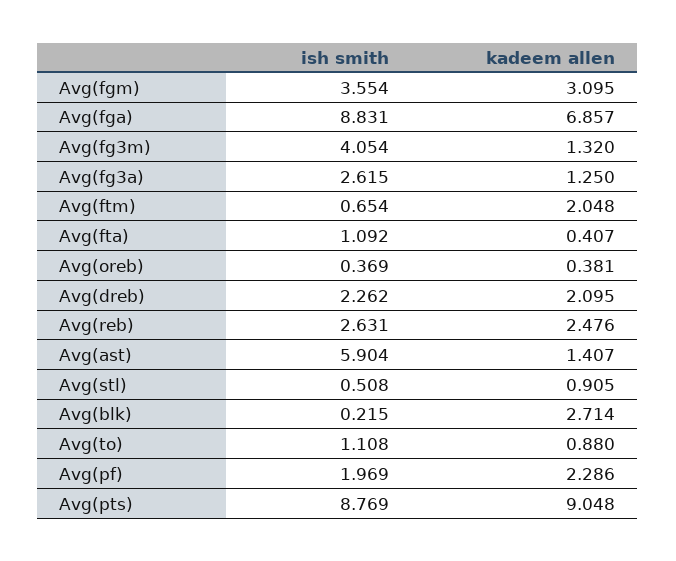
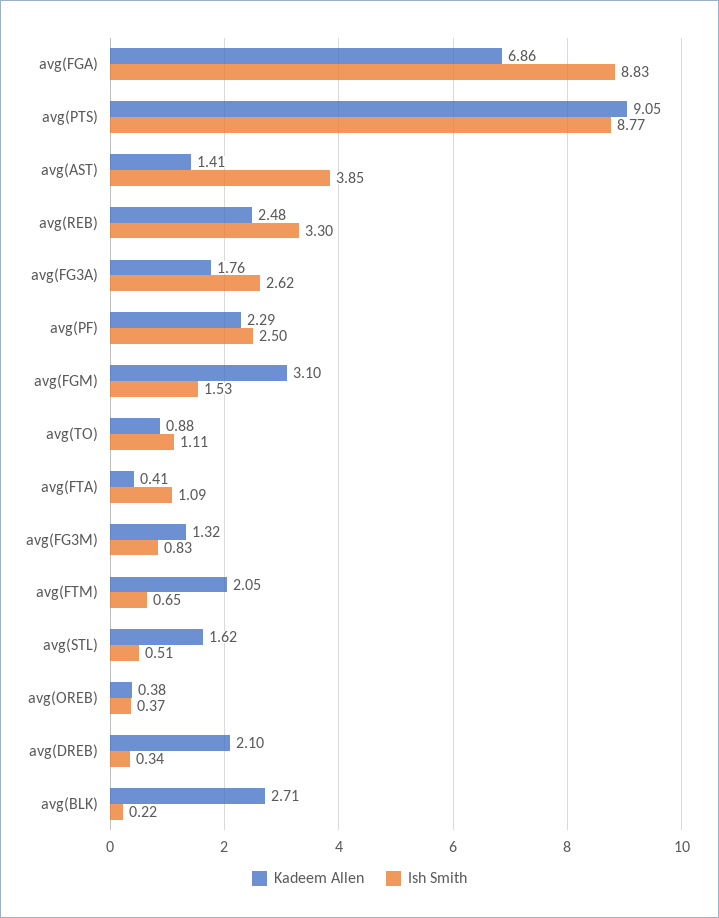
  {
    "ish smith": {
-     "Avg(fgm)": 3.554,
+     "Avg(fgm)": 1.53,
      "Avg(fga)": 8.831,
-     "Avg(fg3m)": 4.054,
+     "Avg(fg3m)": 0.83,
      "Avg(fg3a)": 2.615,
      "Avg(ftm)": 0.654,
      "Avg(fta)": 1.092,
      "Avg(oreb)": 0.369,
-     "Avg(dreb)": 2.262,
+     "Avg(dreb)": 0.34,
-     "Avg(reb)": 2.631,
+     "Avg(reb)": 3.3,
-     "Avg(ast)": 5.904,
+     "Avg(ast)": 3.85,
      "Avg(stl)": 0.508,
      "Avg(blk)": 0.215,
      "Avg(to)": 1.108,
-     "Avg(pf)": 1.969,
+     "Avg(pf)": 2.5,
      "Avg(pts)": 8.769
    },
    "kadeem allen": {
      "Avg(fgm)": 3.095,
      "Avg(fga)": 6.857,
      "Avg(fg3m)": 1.32,
-     "Avg(fg3a)": 1.25,
+     "Avg(fg3a)": 1.76,
      "Avg(ftm)": 2.048,
      "Avg(fta)": 0.407,
      "Avg(oreb)": 0.381,
      "Avg(dreb)": 2.095,
      "Avg(reb)": 2.476,
      "Avg(ast)": 1.407,
-     "Avg(stl)": 0.905,
+     "Avg(stl)": 1.62,
      "Avg(blk)": 2.714,
      "Avg(to)": 0.88,
      "Avg(pf)": 2.286,
      "Avg(pts)": 9.048
    }
  }

